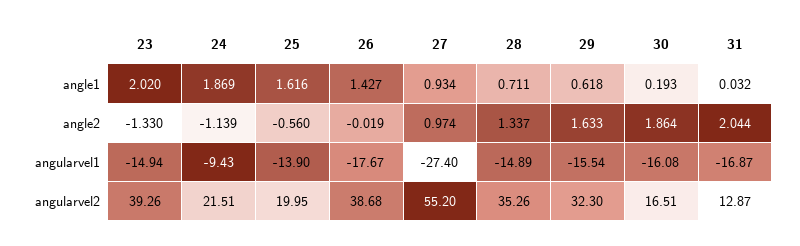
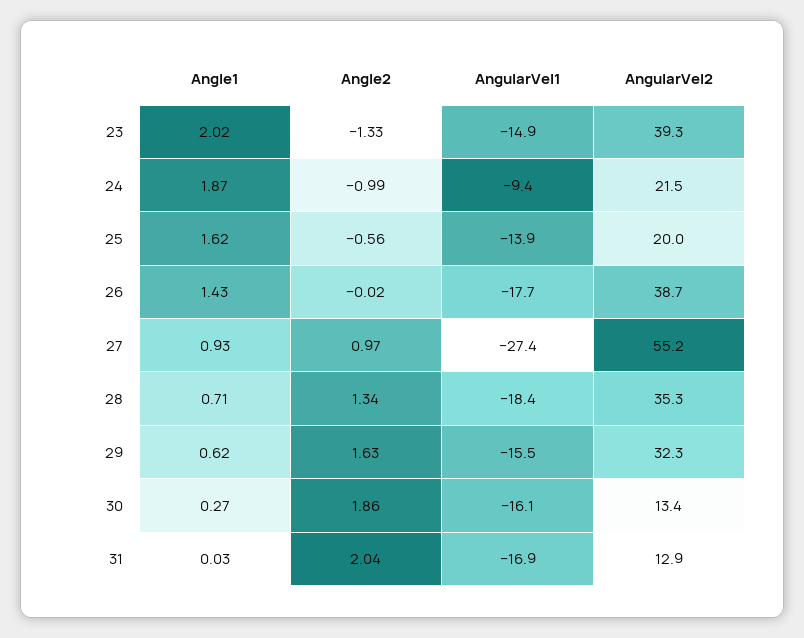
  {
    "23": {
      "angle1": 2.02,
      "angle2": -1.33,
      "angularvel1": -14.94,
      "angularvel2": 39.26
    },
    "24": {
      "angle1": 1.869,
-     "angle2": -1.139,
+     "angle2": -0.99,
      "angularvel1": -9.43,
      "angularvel2": 21.51
    },
    "25": {
      "angle1": 1.616,
      "angle2": -0.56,
      "angularvel1": -13.9,
      "angularvel2": 19.95
    },
    "26": {
      "angle1": 1.427,
      "angle2": -0.019,
      "angularvel1": -17.67,
      "angularvel2": 38.68
    },
    "27": {
      "angle1": 0.934,
      "angle2": 0.974,
      "angularvel1": -27.4,
      "angularvel2": 55.2
    },
    "28": {
      "angle1": 0.711,
      "angle2": 1.337,
-     "angularvel1": -14.89,
+     "angularvel1": -18.4,
      "angularvel2": 35.26
    },
    "29": {
      "angle1": 0.618,
      "angle2": 1.633,
      "angularvel1": -15.54,
      "angularvel2": 32.3
    },
    "30": {
-     "angle1": 0.193,
+     "angle1": 0.27,
      "angle2": 1.864,
      "angularvel1": -16.08,
-     "angularvel2": 16.51
+     "angularvel2": 13.4
    },
    "31": {
      "angle1": 0.032,
      "angle2": 2.044,
      "angularvel1": -16.87,
      "angularvel2": 12.87
    }
  }

